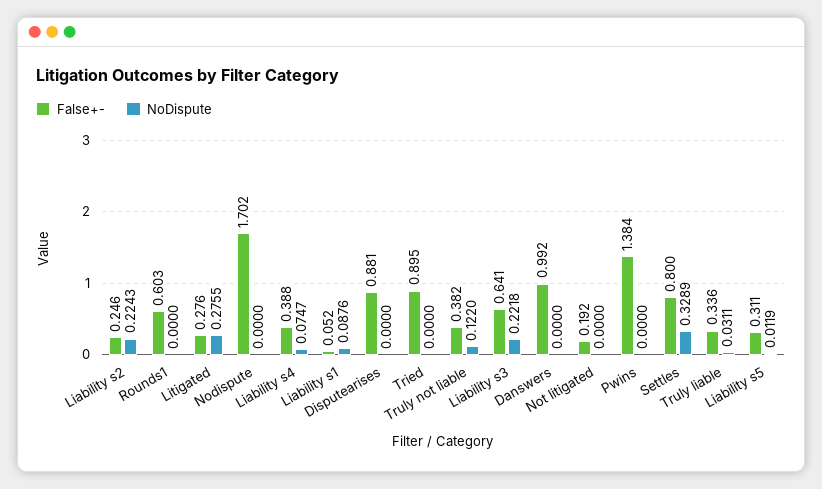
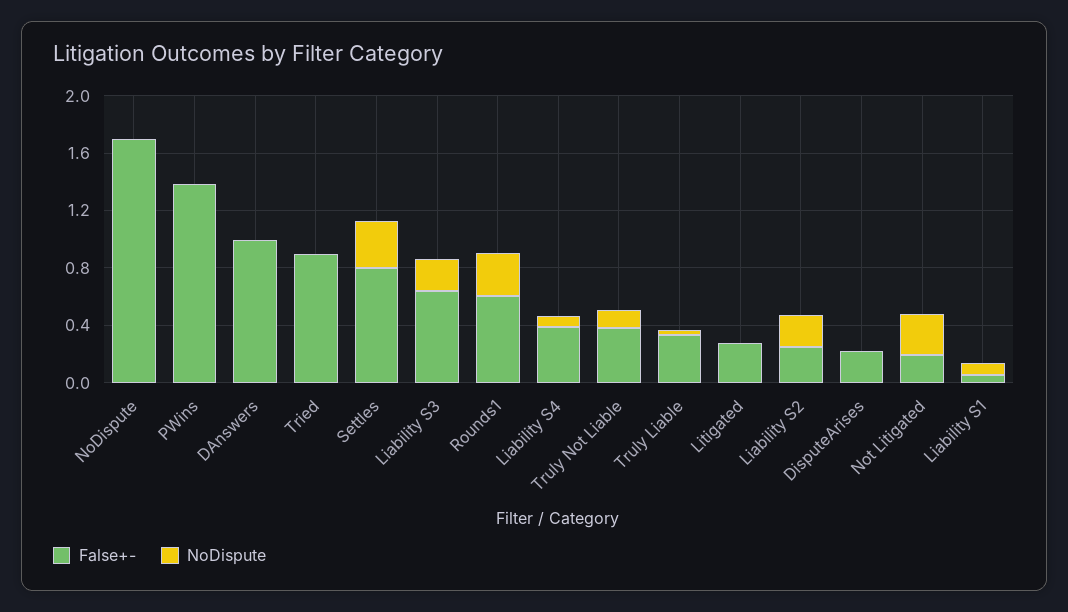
  {
    "False+-": {
      "Liability s2": 0.246,
      "Rounds1": 0.603,
      "Litigated": 0.276,
      "Nodispute": 1.702,
      "Liability s4": 0.388,
      "Liability s1": 0.052,
-     "Disputearises": 0.881,
+     "Disputearises": 0.2,
      "Tried": 0.895,
      "Truly not liable": 0.382,
      "Liability s3": 0.641,
      "Danswers": 0.992,
      "Not litigated": 0.192,
      "Pwins": 1.384,
      "Settles": 0.8,
-     "Truly liable": 0.336,
+     "Truly liable": 0.336
-     "Liability s5": 0.311
    },
    "NoDispute": {
      "Liability s2": 0.2243,
-     "Rounds1": 0,
+     "Rounds1": 0.3,
-     "Litigated": 0.2755,
+     "Litigated": 0,
      "Nodispute": 0,
      "Liability s4": 0.0747,
      "Liability s1": 0.0876,
      "Disputearises": 0,
      "Tried": 0,
      "Truly not liable": 0.122,
      "Liability s3": 0.2218,
      "Danswers": 0,
-     "Not litigated": 0,
+     "Not litigated": 0.3,
      "Pwins": 0,
      "Settles": 0.3289,
-     "Truly liable": 0.0311,
+     "Truly liable": 0.0311
-     "Liability s5": 0.0119
    }
  }

